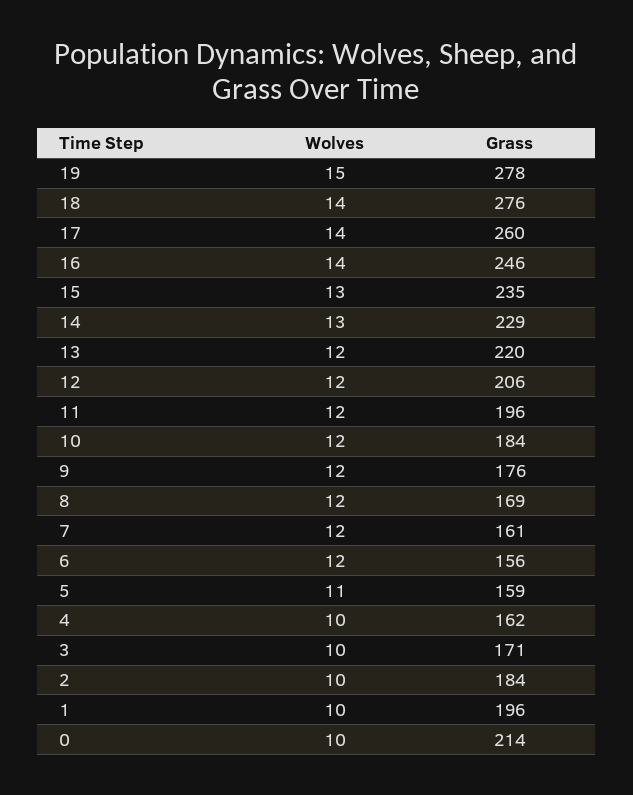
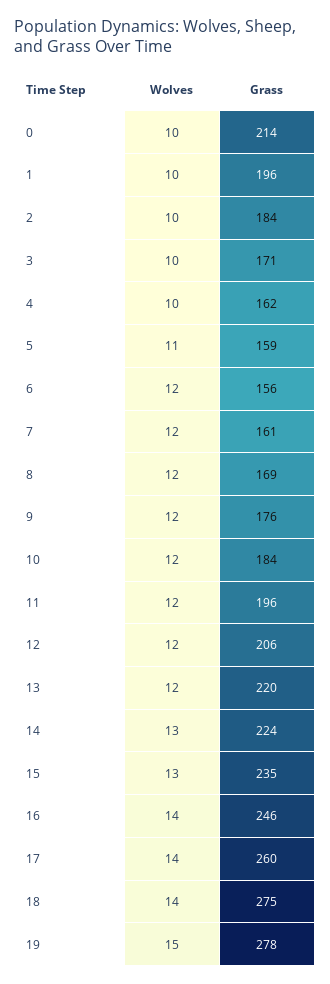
  {
    "Wolves": {
      "19": 15,
      "18": 14,
      "17": 14,
      "16": 14,
      "15": 13,
      "14": 13,
      "13": 12,
      "12": 12,
      "11": 12,
      "10": 12,
      "9": 12,
      "8": 12,
      "7": 12,
      "6": 12,
      "5": 11,
      "4": 10,
      "3": 10,
      "2": 10,
      "1": 10,
      "0": 10
    },
    "Grass": {
      "19": 278,
-     "18": 276,
+     "18": 275,
      "17": 260,
      "16": 246,
      "15": 235,
-     "14": 229,
+     "14": 224,
      "13": 220,
      "12": 206,
      "11": 196,
      "10": 184,
      "9": 176,
      "8": 169,
      "7": 161,
      "6": 156,
      "5": 159,
      "4": 162,
      "3": 171,
      "2": 184,
      "1": 196,
      "0": 214
    }
  }

